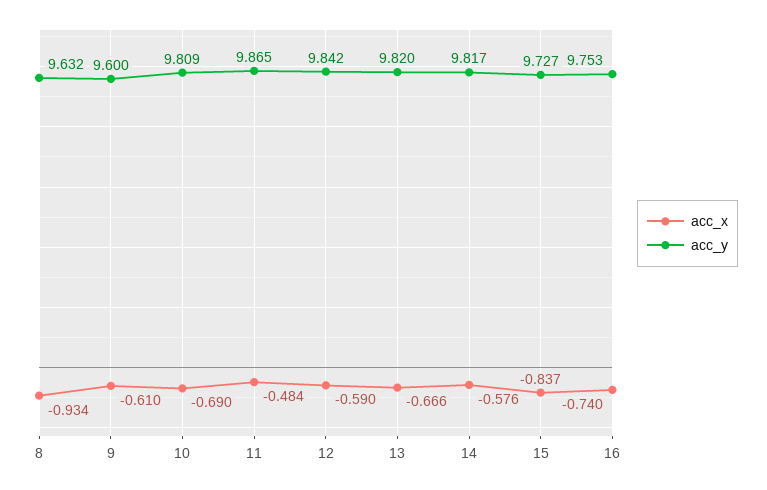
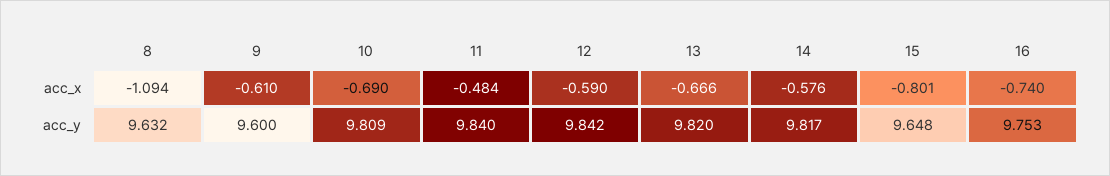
  {
    "acc_x": {
-     "8": -0.934,
+     "8": -1.094,
      "9": -0.61,
      "10": -0.69,
      "11": -0.484,
      "12": -0.59,
      "13": -0.666,
      "14": -0.576,
-     "15": -0.837,
+     "15": -0.801,
      "16": -0.74
    },
    "acc_y": {
      "8": 9.632,
      "9": 9.6,
      "10": 9.809,
-     "11": 9.865,
+     "11": 9.84,
      "12": 9.842,
      "13": 9.82,
      "14": 9.817,
-     "15": 9.727,
+     "15": 9.648,
      "16": 9.753
    }
  }

